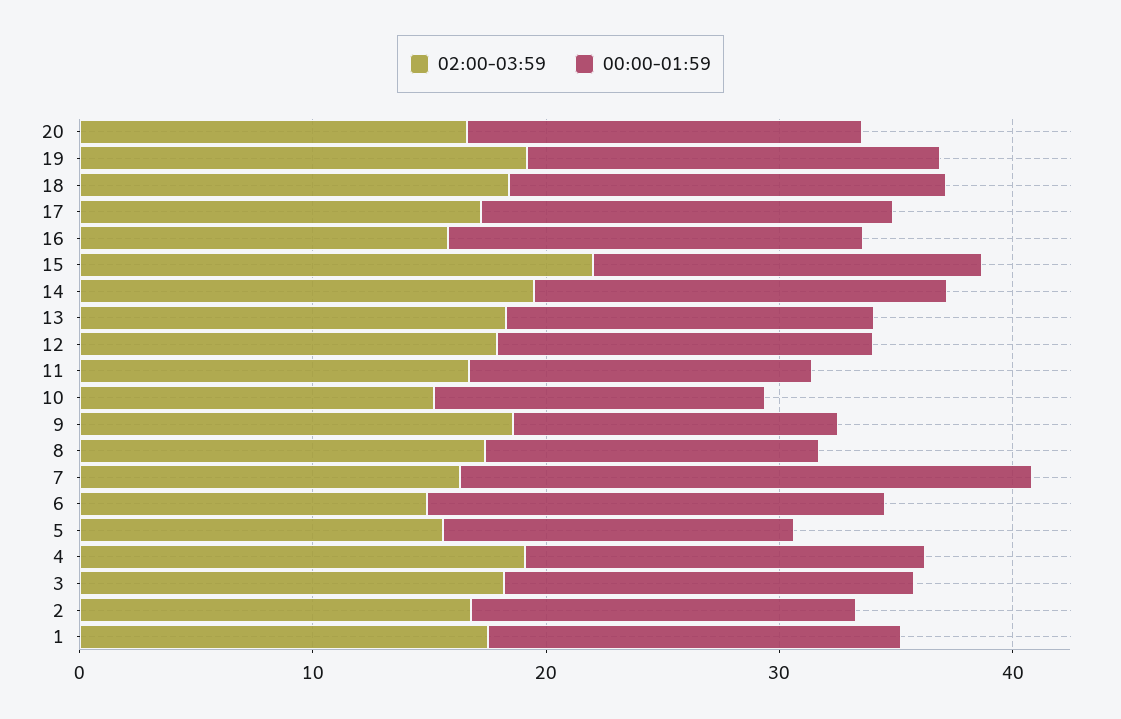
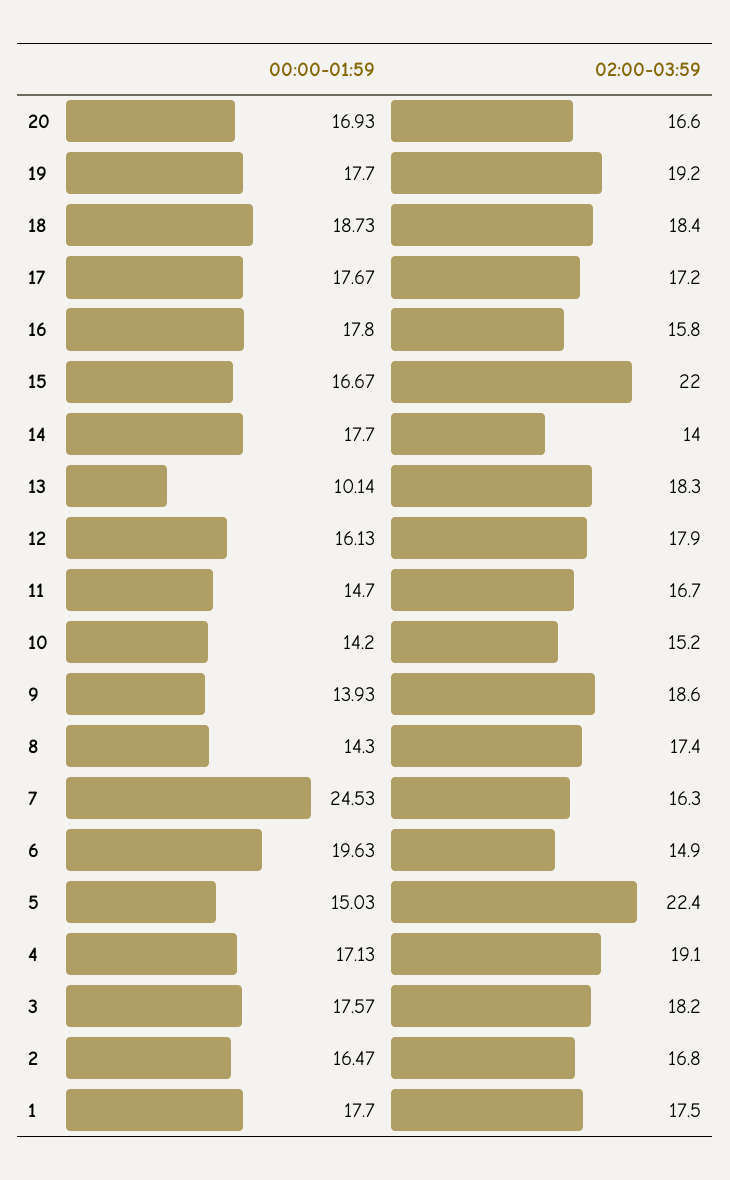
  {
    "02:00-03:59": {
      "20": 16.6,
      "19": 19.2,
      "18": 18.4,
      "17": 17.2,
      "16": 15.8,
      "15": 22,
-     "14": 20,
+     "14": 14,
      "13": 18.3,
      "12": 17.9,
      "11": 16.7,
      "10": 15.2,
      "9": 18.6,
      "8": 17.4,
      "7": 16.3,
      "6": 14.9,
-     "5": 16,
+     "5": 22.4,
      "4": 19.1,
      "3": 18.2,
      "2": 16.8,
      "1": 17.5
    },
    "00:00-01:59": {
      "20": 16.93,
      "19": 17.7,
      "18": 18.73,
      "17": 17.67,
      "16": 17.8,
      "15": 16.67,
      "14": 17.7,
-     "13": 16,
+     "13": 10.14,
      "12": 16.13,
      "11": 14.7,
      "10": 14.2,
      "9": 13.93,
      "8": 14.3,
      "7": 24.53,
      "6": 19.63,
      "5": 15.03,
      "4": 17.13,
      "3": 17.57,
      "2": 16.47,
      "1": 17.7
    }
  }

